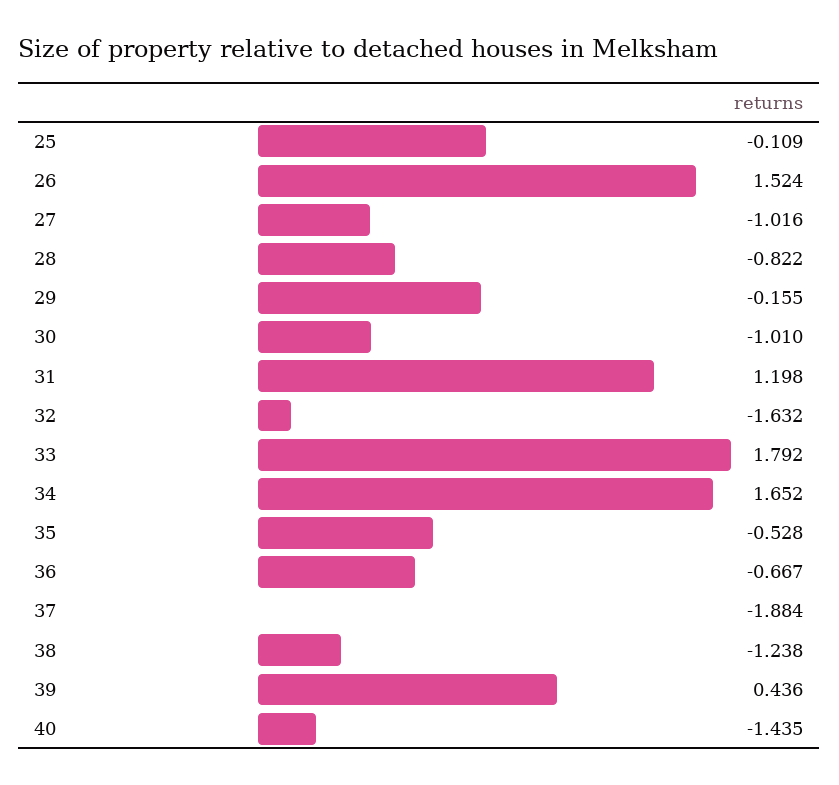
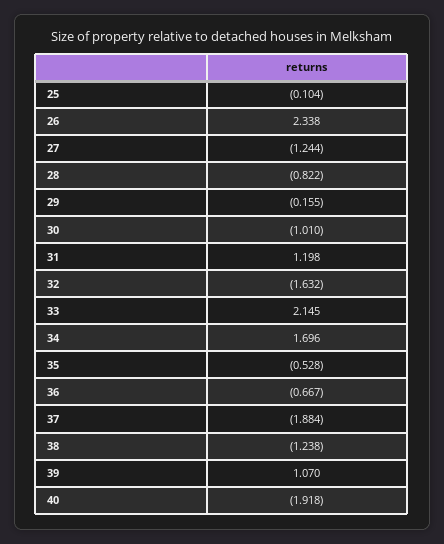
  {
-   "25": -0.109,
+   "25": -0.104,
-   "26": 1.524,
+   "26": 2.338,
-   "27": -1.016,
+   "27": -1.244,
    "28": -0.822,
    "29": -0.155,
    "30": -1.01,
    "31": 1.198,
    "32": -1.632,
-   "33": 1.792,
+   "33": 2.145,
-   "34": 1.652,
+   "34": 1.696,
    "35": -0.528,
    "36": -0.667,
    "37": -1.884,
    "38": -1.238,
-   "39": 0.436,
+   "39": 1.07,
-   "40": -1.435
+   "40": -1.918
  }

